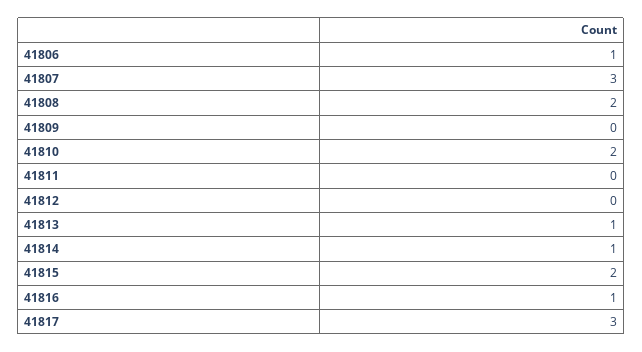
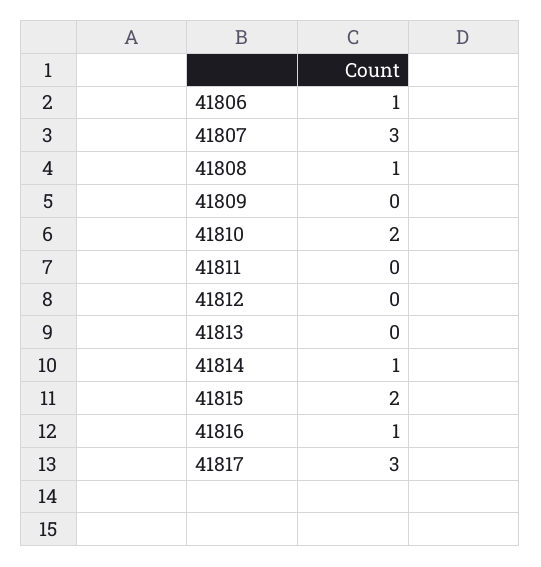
  {
    "41806": 1,
    "41807": 3,
-   "41808": 2,
+   "41808": 1,
    "41809": 0,
    "41810": 2,
    "41811": 0,
    "41812": 0,
-   "41813": 1,
+   "41813": 0,
    "41814": 1,
    "41815": 2,
    "41816": 1,
    "41817": 3
  }

